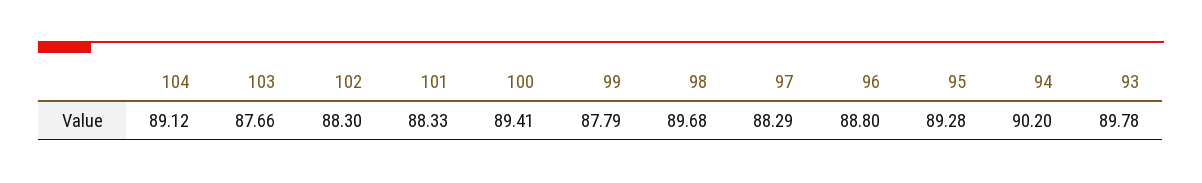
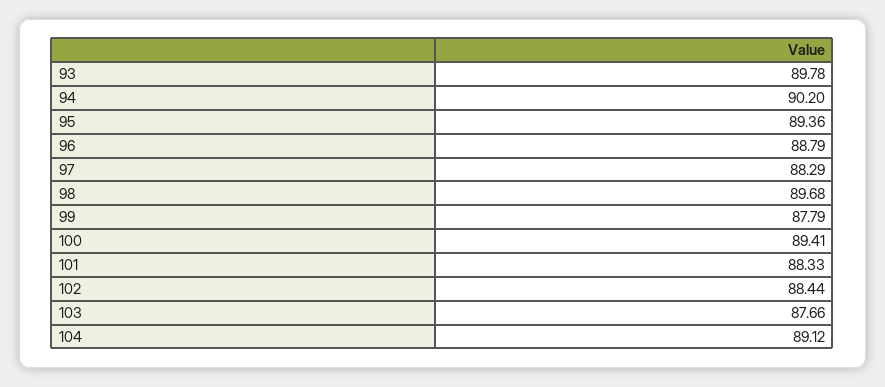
  {
    "104": 89.12,
    "103": 87.66,
-   "102": 88.3,
+   "102": 88.44,
    "101": 88.33,
    "100": 89.41,
    "99": 87.79,
    "98": 89.68,
    "97": 88.29,
-   "96": 88.8,
+   "96": 88.79,
-   "95": 89.28,
+   "95": 89.36,
    "94": 90.2,
    "93": 89.78
  }

